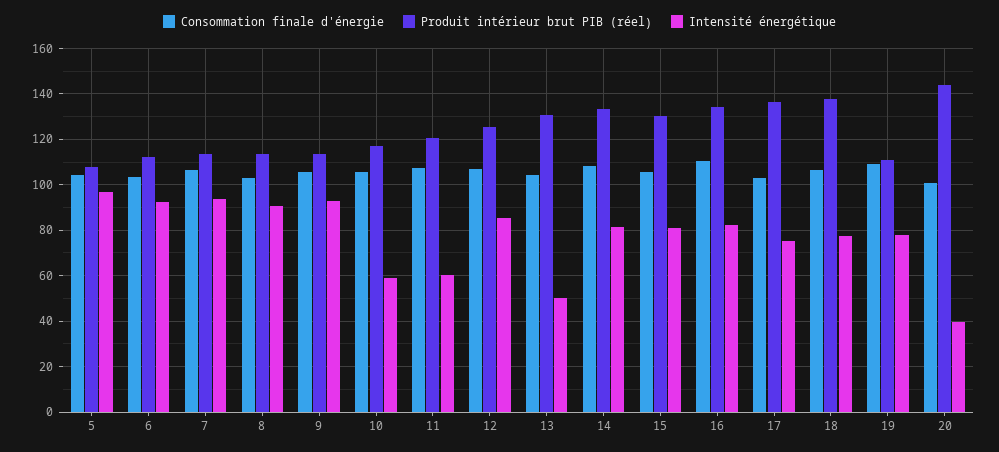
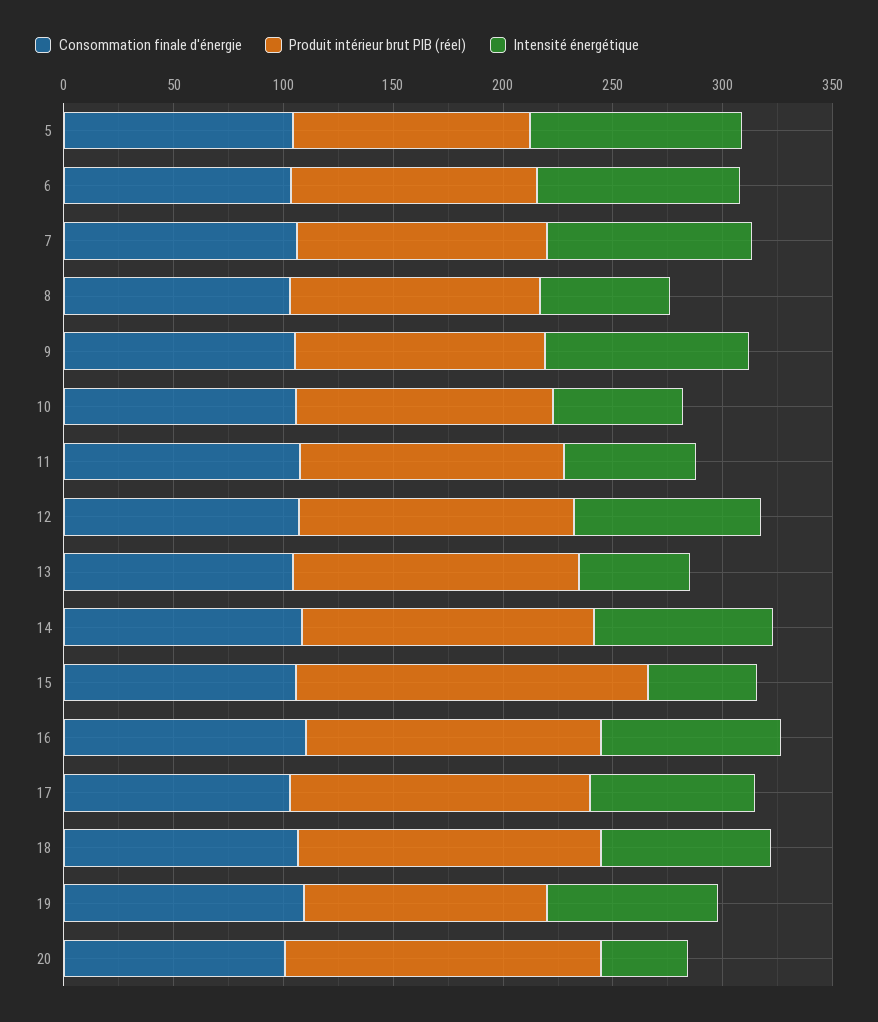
  {
    "Consommation finale d'énergie": {
      "5": 105,
      "6": 105,
      "7": 105,
      "8": 105,
      "9": 105,
      "10": 105,
      "11": 105,
      "12": 105,
      "13": 105,
      "14": 110,
      "15": 105,
      "16": 110,
      "17": 105,
      "18": 105,
      "19": 110,
      "20": 100
    },
    "Produit intérieur brut PIB (réel)": {
      "5": 110,
      "6": 110,
      "7": 115,
      "8": 115,
      "9": 115,
      "10": 115,
      "11": 120,
      "12": 125,
      "13": 130,
      "14": 135,
-     "15": 130,
+     "15": 160,
      "16": 135,
      "17": 135,
      "18": 140,
      "19": 110,
      "20": 145
    },
    "Intensité énergétique": {
      "5": 95,
      "6": 90,
      "7": 95,
-     "8": 90,
+     "8": 60,
      "9": 95,
      "10": 60,
      "11": 60,
      "12": 85,
      "13": 50,
      "14": 80,
-     "15": 80,
+     "15": 50,
      "16": 80,
      "17": 75,
      "18": 75,
      "19": 80,
      "20": 40
    }
  }

